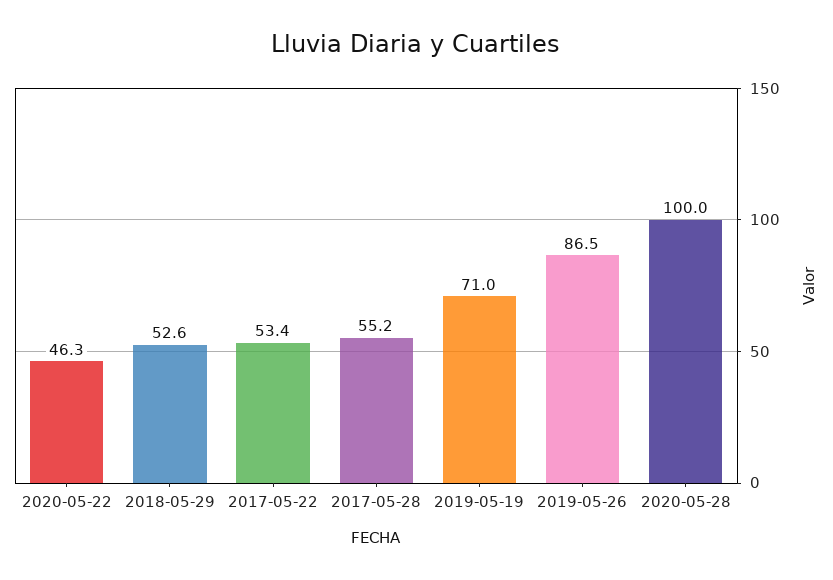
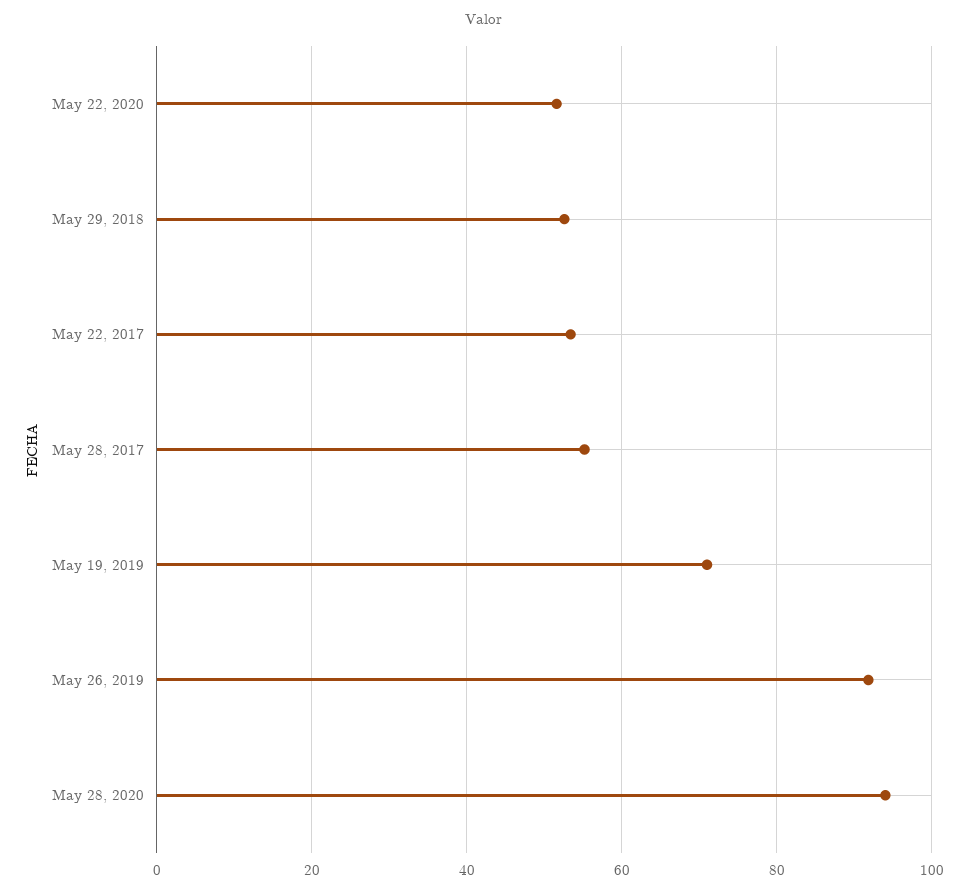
  {
-   "2020-05-22": 46.3,
+   "2020-05-22": 52,
    "2018-05-29": 52.6,
    "2017-05-22": 53.4,
    "2017-05-28": 55.2,
    "2019-05-19": 71,
-   "2019-05-26": 86.5,
+   "2019-05-26": 92,
-   "2020-05-28": 100
+   "2020-05-28": 94
  }

